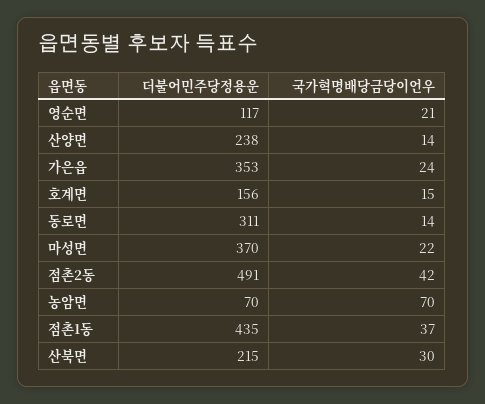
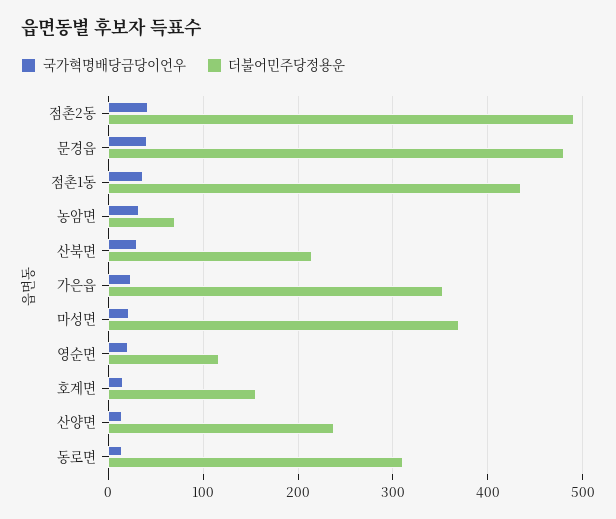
  {
    "더불어민주당정용운": {
      "영순면": 117,
      "산양면": 238,
      "가은읍": 353,
      "호계면": 156,
      "동로면": 311,
      "마성면": 370,
      "점촌2동": 491,
      "농암면": 70,
      "점촌1동": 435,
-     "산북면": 215
+     "산북면": 215,
+     "문경읍": 480
    },
    "국가혁명배당금당이언우": {
      "영순면": 21,
      "산양면": 14,
      "가은읍": 24,
      "호계면": 15,
      "동로면": 14,
      "마성면": 22,
      "점촌2동": 42,
-     "농암면": 70,
+     "농암면": 30,
      "점촌1동": 37,
-     "산북면": 30
+     "산북면": 30,
+     "문경읍": 40
    }
  }

